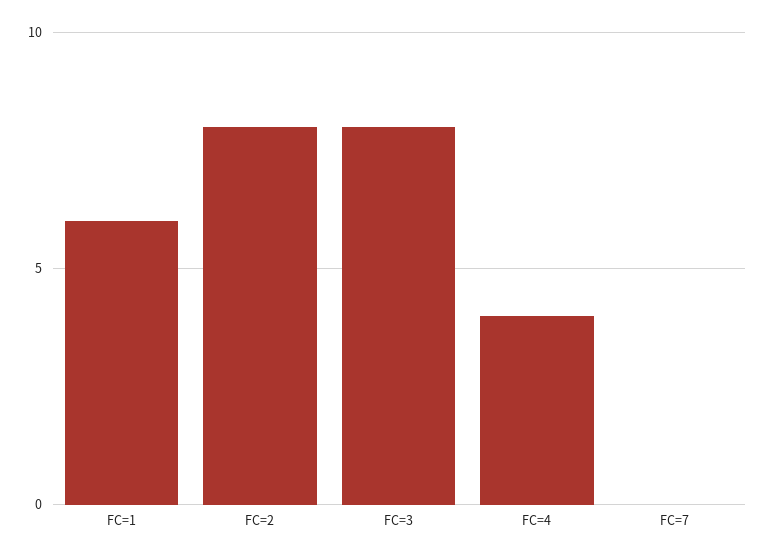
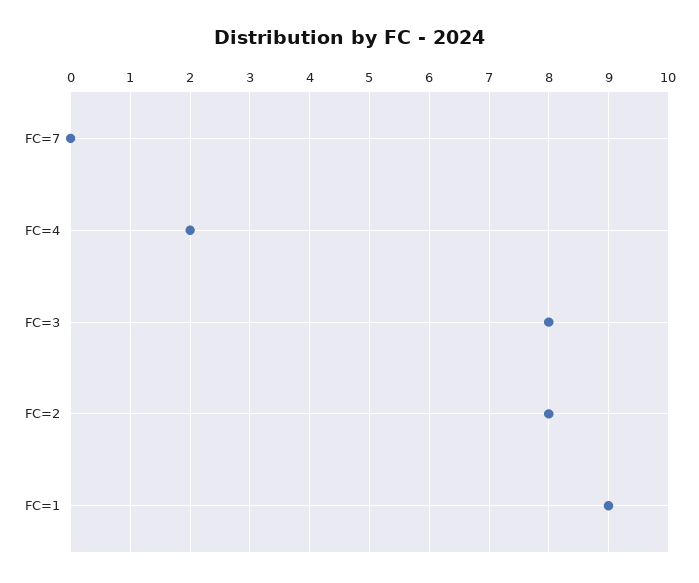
  {
-   "FC=1": 6,
+   "FC=1": 9,
    "FC=2": 8,
    "FC=3": 8,
-   "FC=4": 4,
+   "FC=4": 2,
    "FC=7": 0
  }

